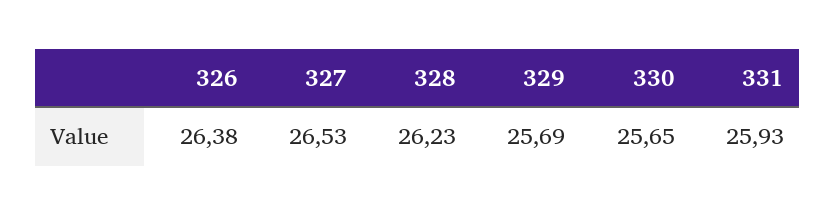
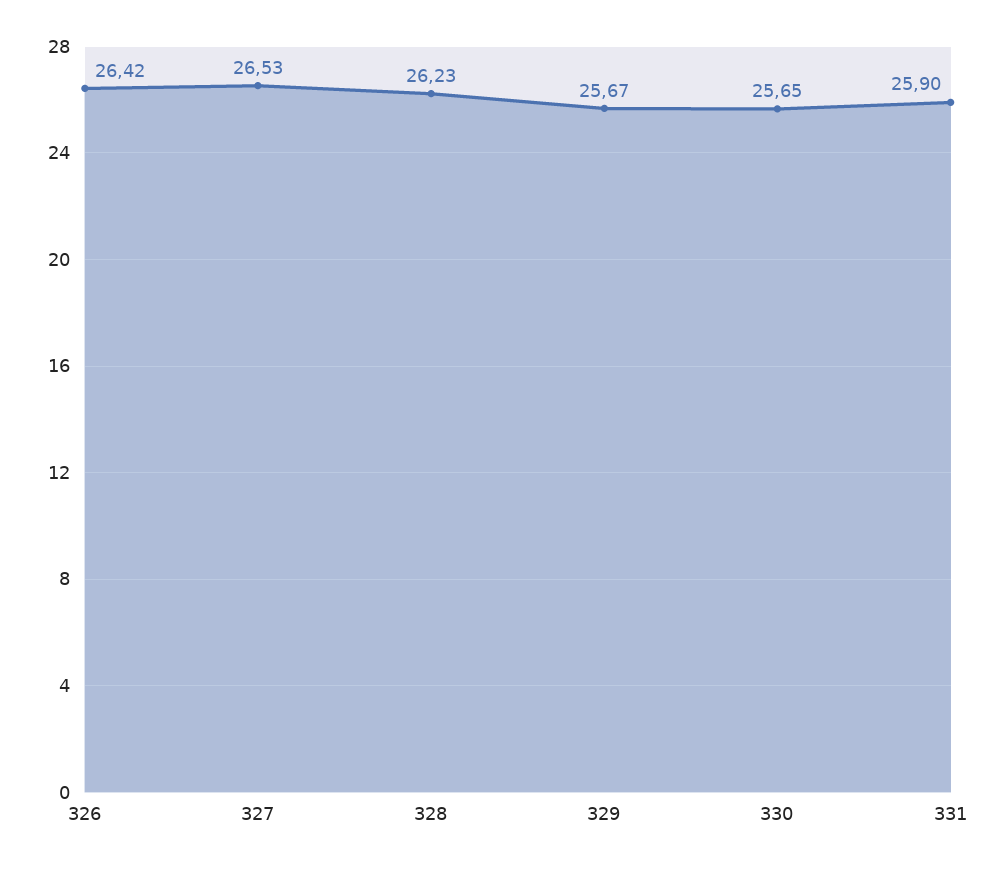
  {
-   "326": 26.38,
+   "326": 26.42,
    "327": 26.53,
    "328": 26.23,
-   "329": 25.69,
+   "329": 25.67,
    "330": 25.65,
-   "331": 25.93
+   "331": 25.9
  }

